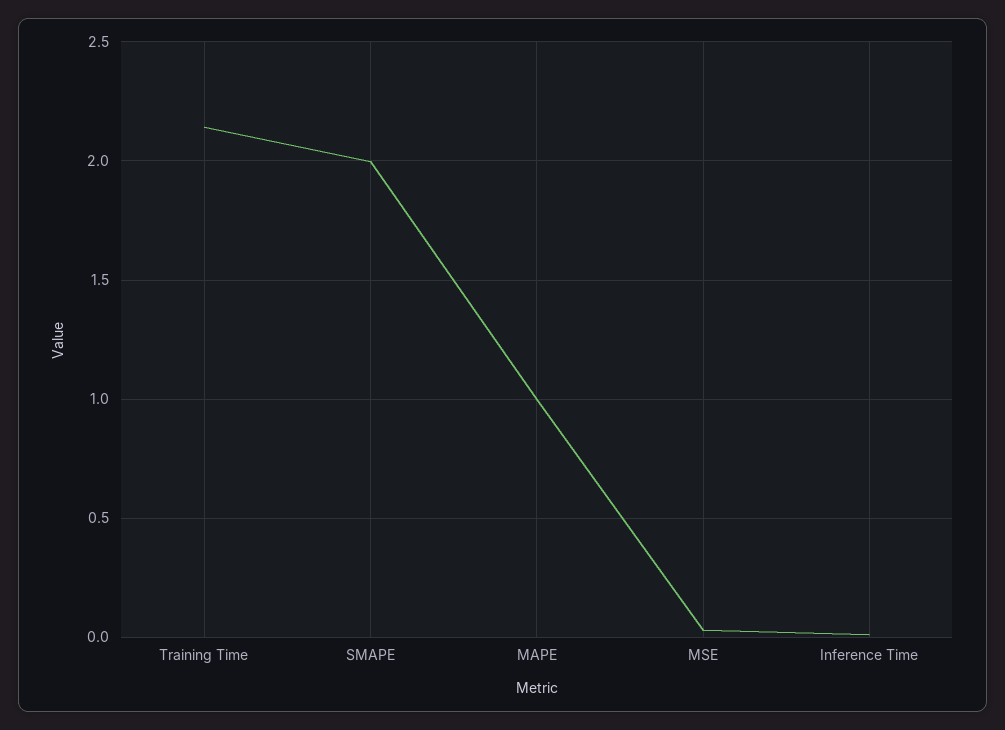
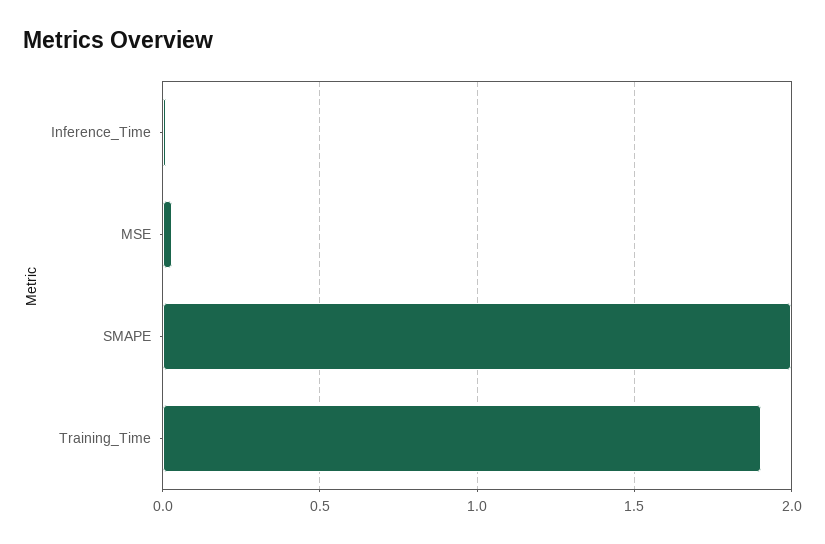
  {
-   "Training Time": 2.15,
+   "Training Time": 1.9,
    "SMAPE": 2,
-   "MAPE": 1,
    "MSE": 0.05,
    "Inference Time": 0
  }

